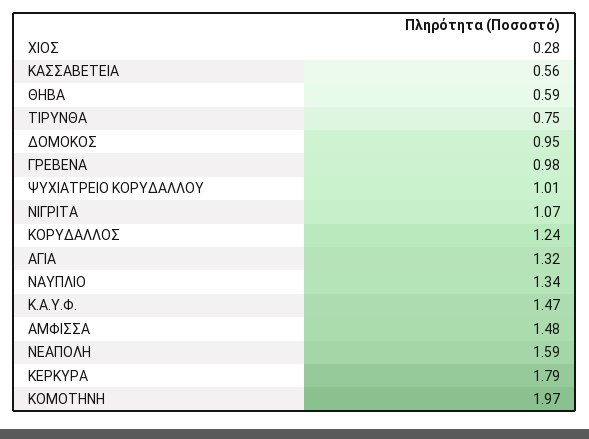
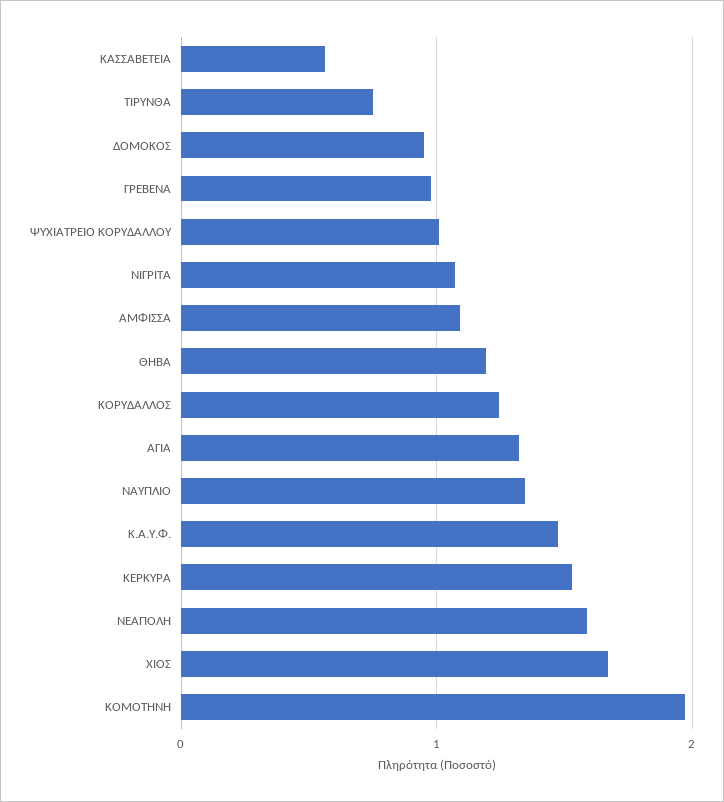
  {
-   "ΧΙΟΣ": 0.28,
+   "ΧΙΟΣ": 1.7,
    "ΚΑΣΣΑΒΕΤΕΙΑ": 0.56,
-   "ΘΗΒΑ": 0.59,
+   "ΘΗΒΑ": 1.2,
    "ΤΙΡΥΝΘΑ": 0.75,
    "ΔΟΜΟΚΟΣ": 0.95,
    "ΓΡΕΒΕΝΑ": 0.98,
    "ΨΥΧΙΑΤΡΕΙΟ ΚΟΡΥΔΑΛΛΟΥ": 1.01,
    "ΝΙΓΡΙΤΑ": 1.07,
    "ΚΟΡΥΔΑΛΛΟΣ": 1.24,
    "ΑΓΙΑ": 1.32,
    "ΝΑΥΠΛΙΟ": 1.34,
    "Κ.Α.Υ.Φ.": 1.47,
-   "ΑΜΦΙΣΣΑ": 1.48,
+   "ΑΜΦΙΣΣΑ": 1.1,
    "ΝΕΑΠΟΛΗ": 1.59,
-   "ΚΕΡΚΥΡΑ": 1.79,
+   "ΚΕΡΚΥΡΑ": 1.5,
    "ΚΟΜΟΤΗΝΗ": 1.97
  }

